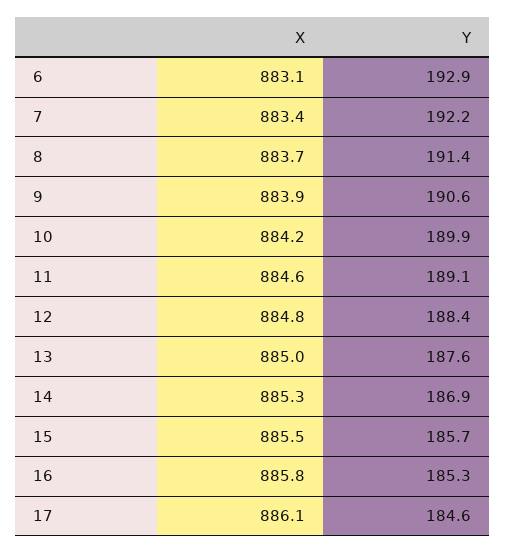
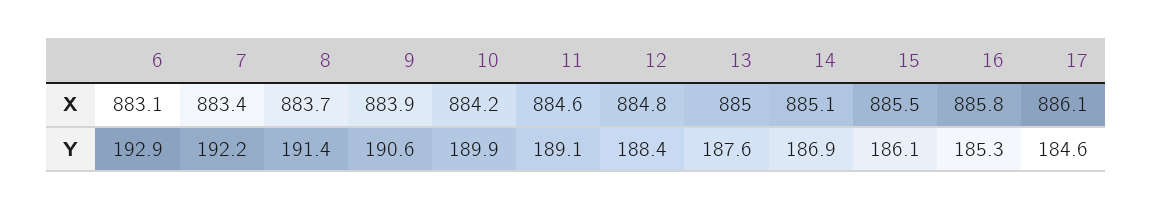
  {
    "X": {
      "6": 883.1,
      "7": 883.4,
      "8": 883.7,
      "9": 883.9,
      "10": 884.2,
      "11": 884.6,
      "12": 884.8,
      "13": 885,
-     "14": 885.3,
+     "14": 885.1,
      "15": 885.5,
      "16": 885.8,
      "17": 886.1
    },
    "Y": {
      "6": 192.9,
      "7": 192.2,
      "8": 191.4,
      "9": 190.6,
      "10": 189.9,
      "11": 189.1,
      "12": 188.4,
      "13": 187.6,
      "14": 186.9,
-     "15": 185.7,
+     "15": 186.1,
      "16": 185.3,
      "17": 184.6
    }
  }

